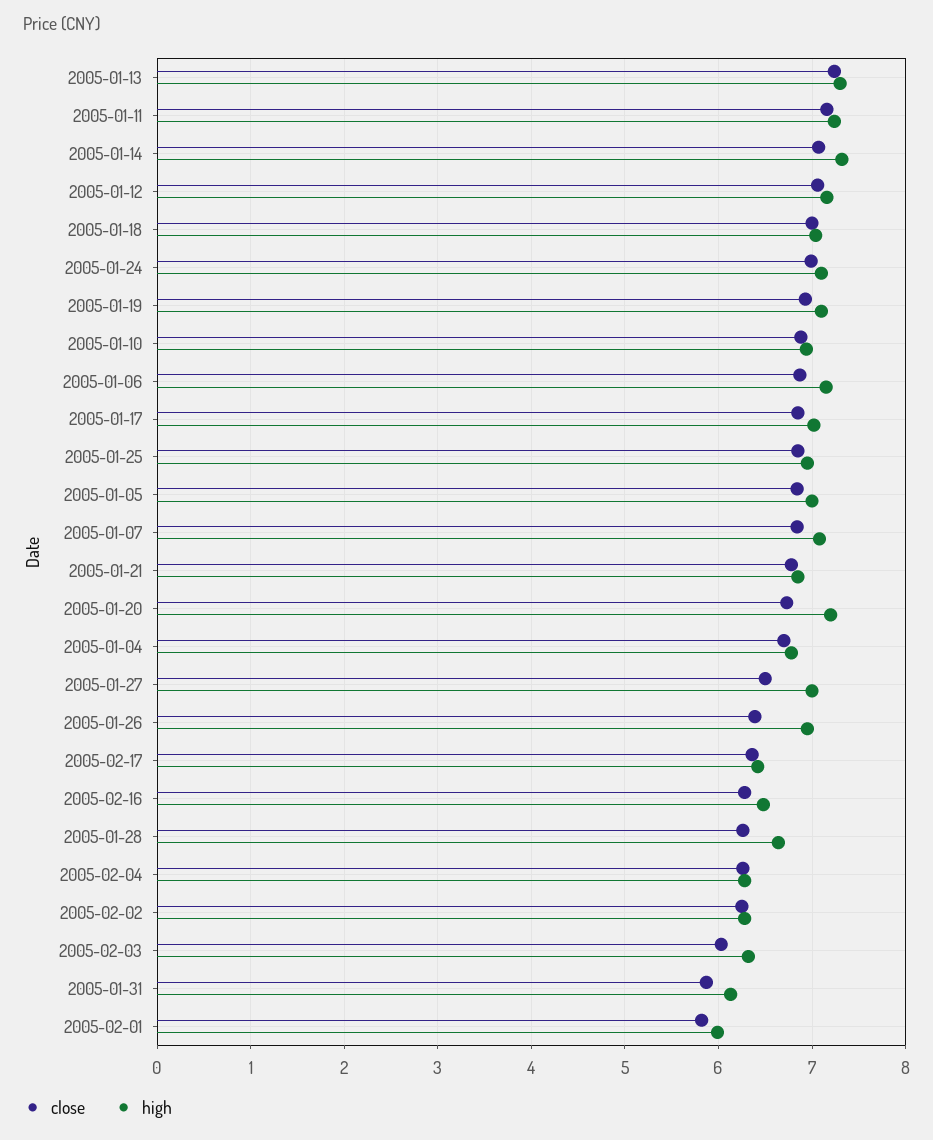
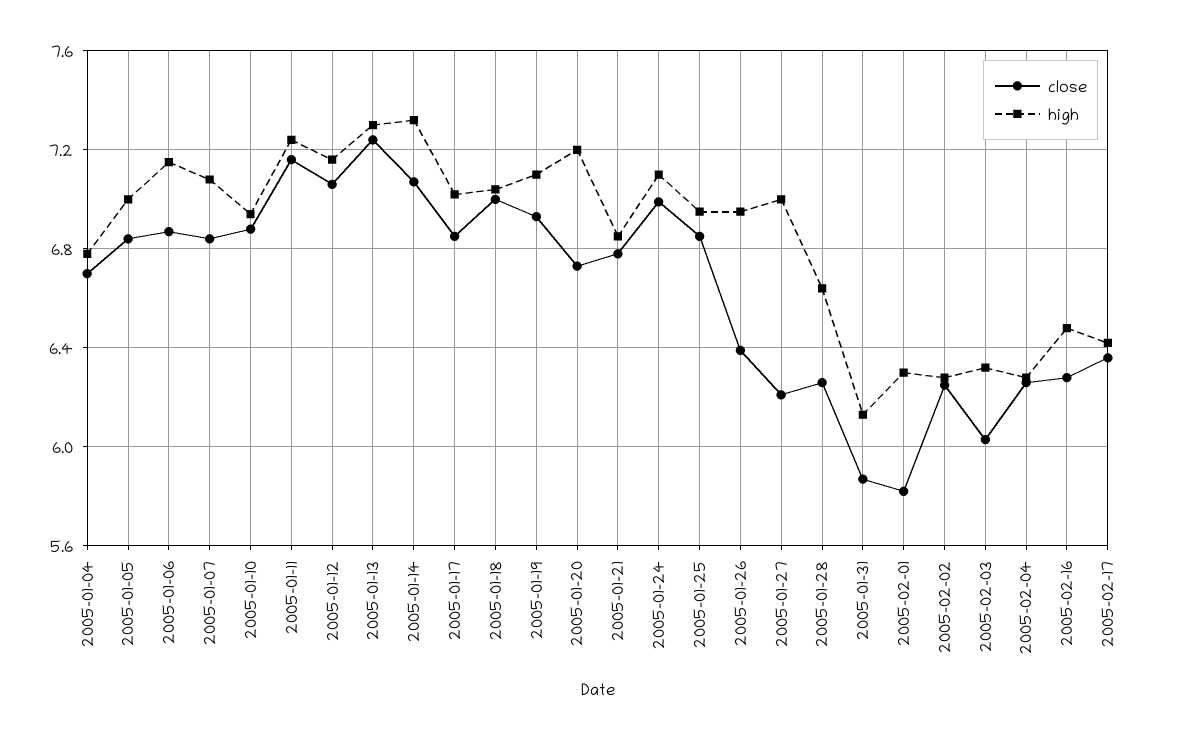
  {
    "close": {
      "2005-01-13": 7.25,
      "2005-01-11": 7.15,
      "2005-01-14": 7.05,
      "2005-01-12": 7.05,
      "2005-01-18": 7,
      "2005-01-24": 7,
      "2005-01-19": 6.95,
      "2005-01-10": 6.9,
      "2005-01-06": 6.85,
      "2005-01-17": 6.85,
      "2005-01-25": 6.85,
      "2005-01-05": 6.85,
      "2005-01-07": 6.85,
      "2005-01-21": 6.8,
      "2005-01-20": 6.75,
      "2005-01-04": 6.7,
-     "2005-01-27": 6.5,
+     "2005-01-27": 6.2,
      "2005-01-26": 6.4,
      "2005-02-17": 6.35,
      "2005-02-16": 6.3,
      "2005-01-28": 6.25,
      "2005-02-04": 6.25,
      "2005-02-02": 6.25,
      "2005-02-03": 6.05,
      "2005-01-31": 5.85,
      "2005-02-01": 5.8
    },
    "high": {
      "2005-01-13": 7.3,
      "2005-01-11": 7.25,
      "2005-01-14": 7.3,
      "2005-01-12": 7.15,
      "2005-01-18": 7.05,
      "2005-01-24": 7.1,
      "2005-01-19": 7.1,
      "2005-01-10": 6.95,
      "2005-01-06": 7.15,
      "2005-01-17": 7,
      "2005-01-25": 6.95,
      "2005-01-05": 7,
      "2005-01-07": 7.1,
      "2005-01-21": 6.85,
      "2005-01-20": 7.2,
      "2005-01-04": 6.8,
      "2005-01-27": 7,
      "2005-01-26": 6.95,
      "2005-02-17": 6.4,
      "2005-02-16": 6.5,
      "2005-01-28": 6.65,
      "2005-02-04": 6.3,
      "2005-02-02": 6.3,
      "2005-02-03": 6.3,
      "2005-01-31": 6.15,
-     "2005-02-01": 6
+     "2005-02-01": 6.3
    }
  }

